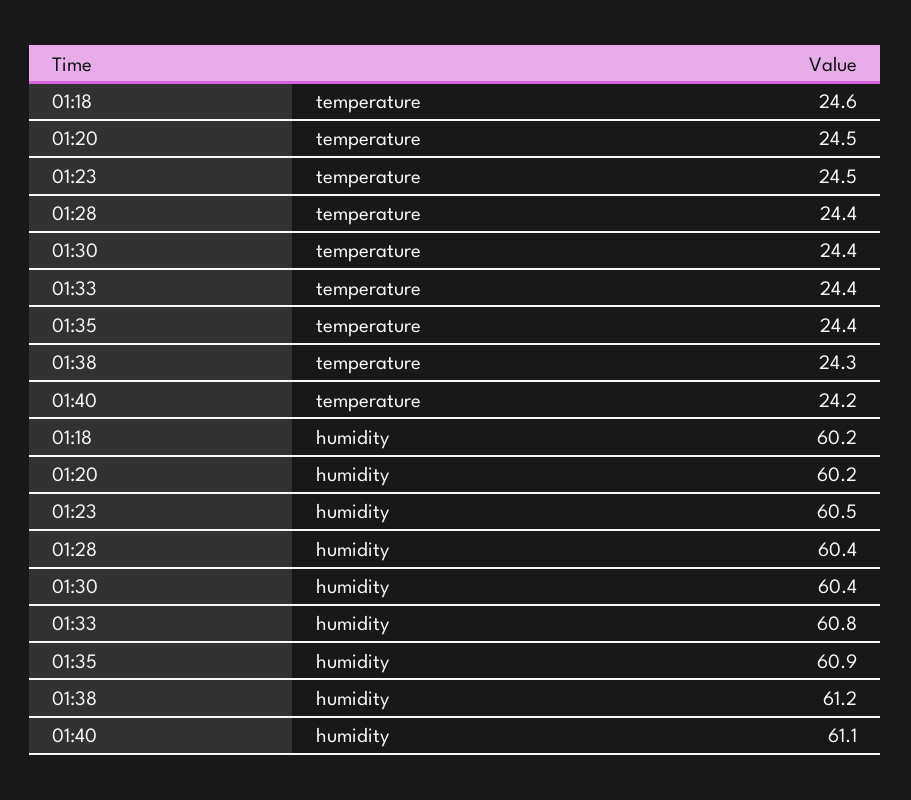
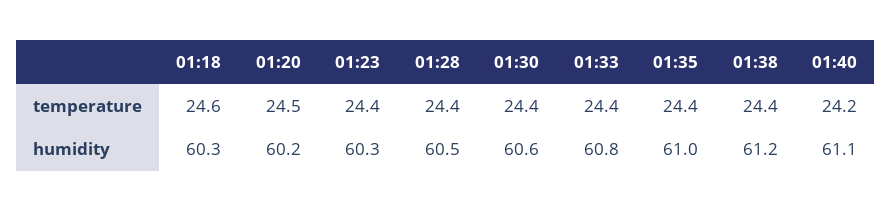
  {
    "01:18": {
      "temperature": 24.6,
-     "humidity": 60.2
+     "humidity": 60.3
    },
    "01:20": {
      "temperature": 24.5,
      "humidity": 60.2
    },
    "01:23": {
-     "temperature": 24.5,
+     "temperature": 24.4,
-     "humidity": 60.5
+     "humidity": 60.3
    },
    "01:28": {
      "temperature": 24.4,
-     "humidity": 60.4
+     "humidity": 60.5
    },
    "01:30": {
      "temperature": 24.4,
-     "humidity": 60.4
+     "humidity": 60.6
    },
    "01:33": {
      "temperature": 24.4,
      "humidity": 60.8
    },
    "01:35": {
      "temperature": 24.4,
-     "humidity": 60.9
+     "humidity": 61
    },
    "01:38": {
-     "temperature": 24.3,
+     "temperature": 24.4,
      "humidity": 61.2
    },
    "01:40": {
      "temperature": 24.2,
      "humidity": 61.1
    }
  }

